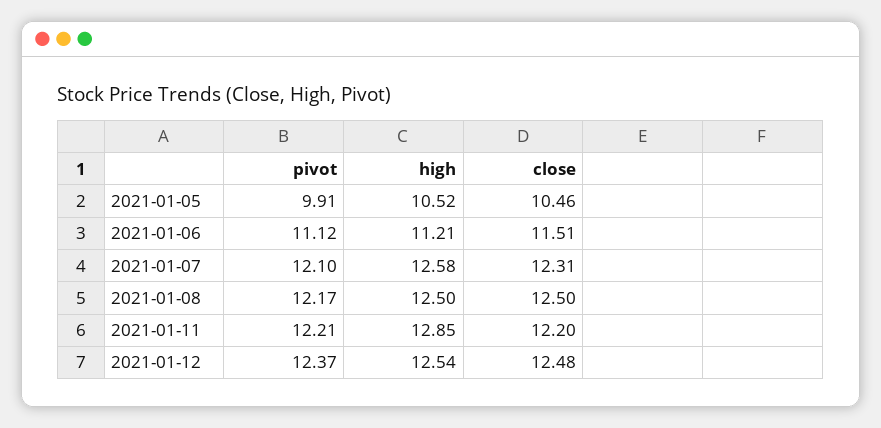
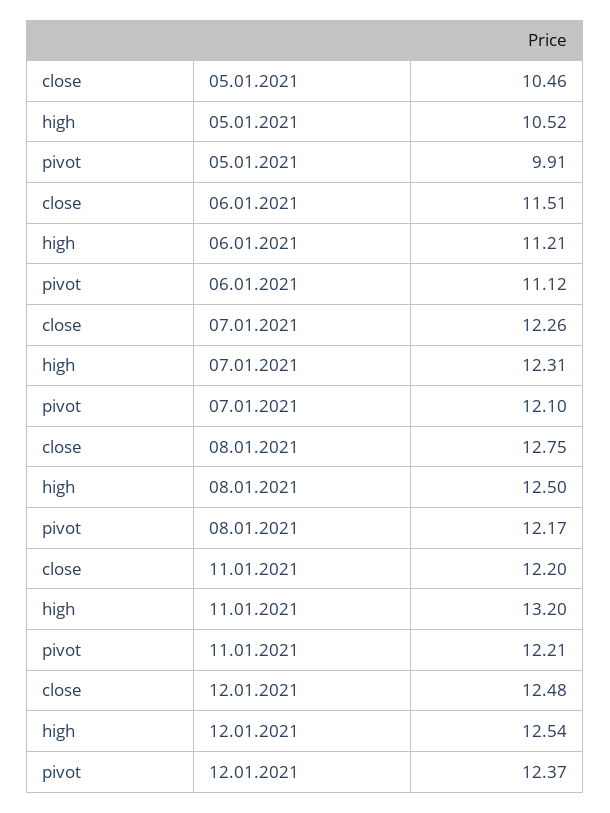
  {
    "pivot": {
      "2021-01-05": 9.91,
      "2021-01-06": 11.12,
      "2021-01-07": 12.1,
      "2021-01-08": 12.17,
      "2021-01-11": 12.21,
      "2021-01-12": 12.37
    },
    "high": {
      "2021-01-05": 10.52,
      "2021-01-06": 11.21,
-     "2021-01-07": 12.58,
+     "2021-01-07": 12.31,
      "2021-01-08": 12.5,
-     "2021-01-11": 12.85,
+     "2021-01-11": 13.2,
      "2021-01-12": 12.54
    },
    "close": {
      "2021-01-05": 10.46,
      "2021-01-06": 11.51,
-     "2021-01-07": 12.31,
+     "2021-01-07": 12.26,
-     "2021-01-08": 12.5,
+     "2021-01-08": 12.75,
      "2021-01-11": 12.2,
      "2021-01-12": 12.48
    }
  }

